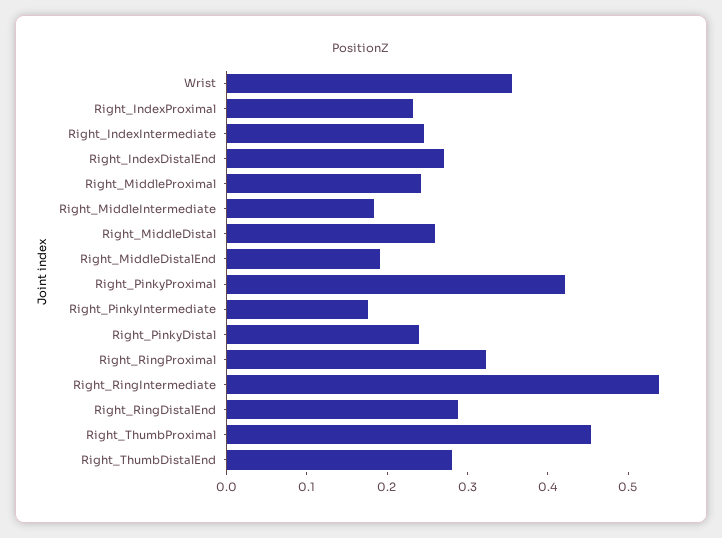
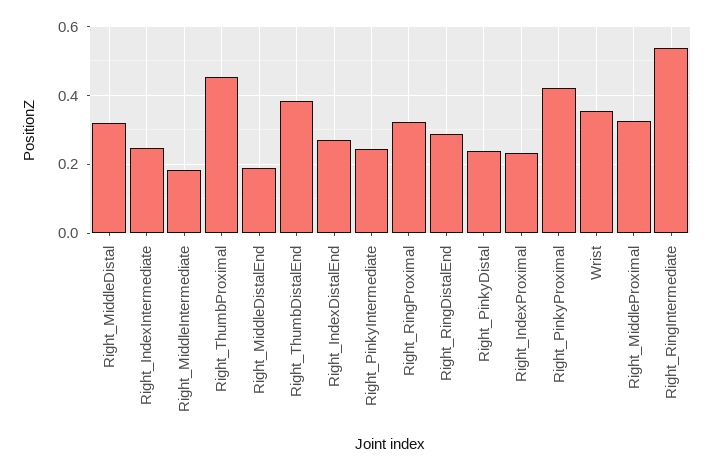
  {
    "Wrist": 0.36,
    "Right_IndexProximal": 0.24,
    "Right_IndexIntermediate": 0.24,
    "Right_IndexDistalEnd": 0.28,
-   "Right_MiddleProximal": 0.24,
+   "Right_MiddleProximal": 0.32,
    "Right_MiddleIntermediate": 0.18,
-   "Right_MiddleDistal": 0.26,
+   "Right_MiddleDistal": 0.32,
    "Right_MiddleDistalEnd": 0.2,
    "Right_PinkyProximal": 0.42,
-   "Right_PinkyIntermediate": 0.18,
+   "Right_PinkyIntermediate": 0.24,
    "Right_PinkyDistal": 0.24,
    "Right_RingProximal": 0.32,
    "Right_RingIntermediate": 0.54,
    "Right_RingDistalEnd": 0.28,
    "Right_ThumbProximal": 0.46,
-   "Right_ThumbDistalEnd": 0.28
+   "Right_ThumbDistalEnd": 0.38
  }

